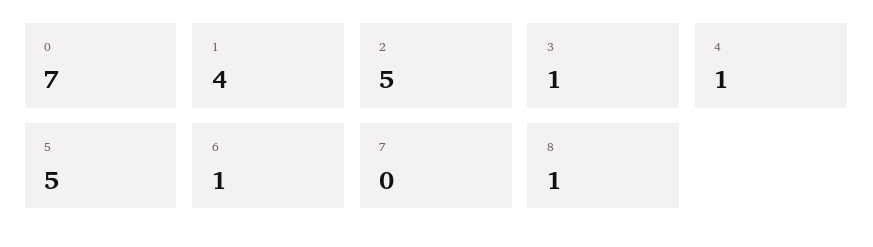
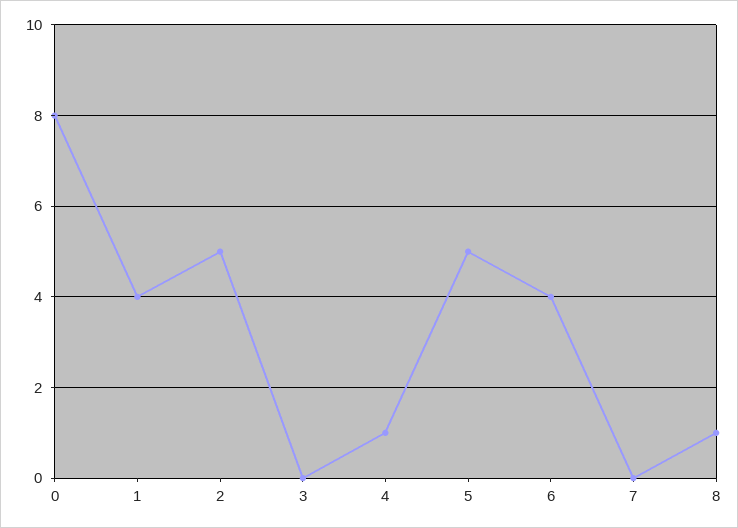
  {
-   "0": 7,
+   "0": 8,
    "1": 4,
    "2": 5,
-   "3": 1,
+   "3": 0,
    "4": 1,
    "5": 5,
-   "6": 1,
+   "6": 4,
    "7": 0,
    "8": 1
  }

